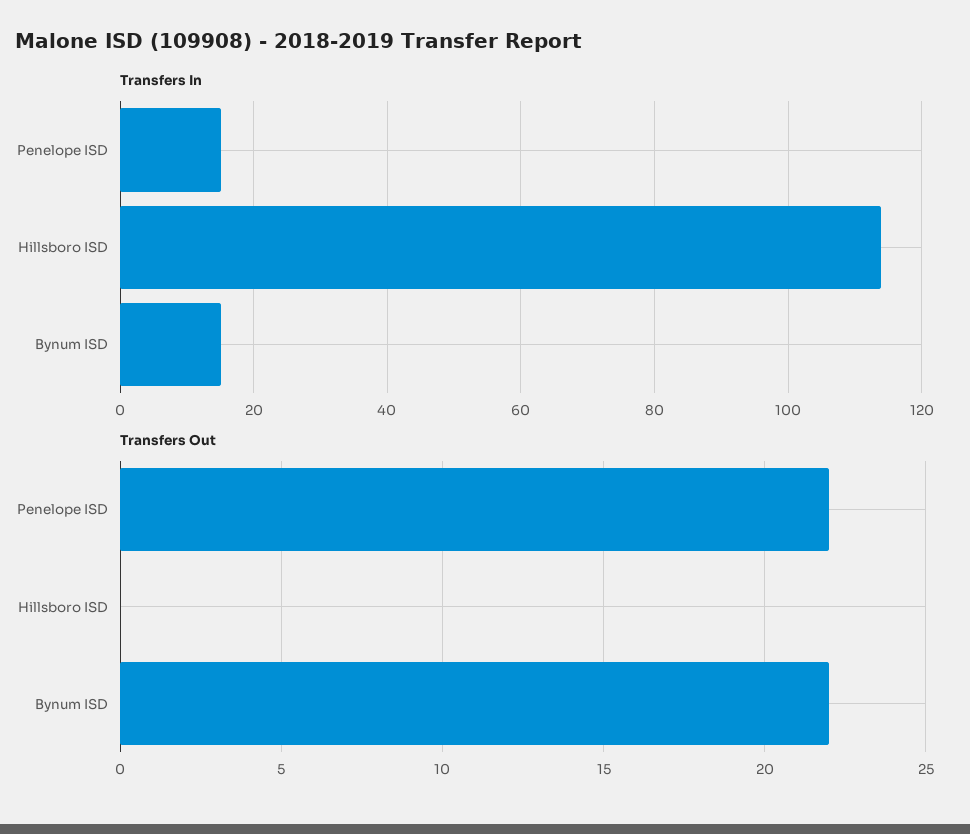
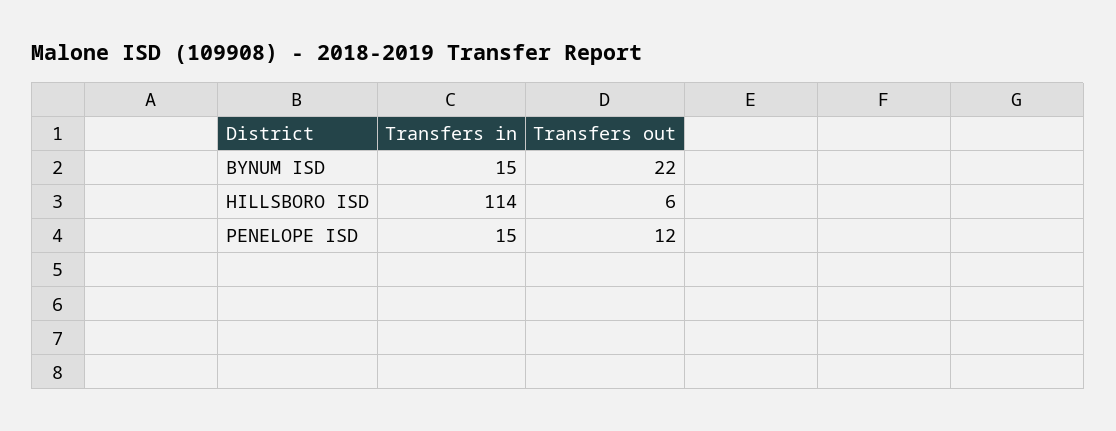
  {
    "Transfers In": {
      "Penelope ISD": 15,
      "Hillsboro ISD": 114,
      "Bynum ISD": 15
    },
    "Transfers Out": {
-     "Penelope ISD": 22,
+     "Penelope ISD": 12,
-     "Hillsboro ISD": 0,
+     "Hillsboro ISD": 6,
      "Bynum ISD": 22
    }
  }

